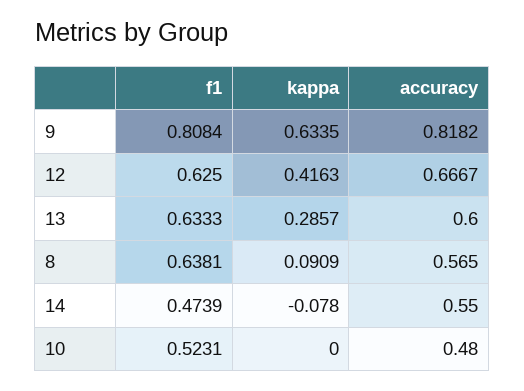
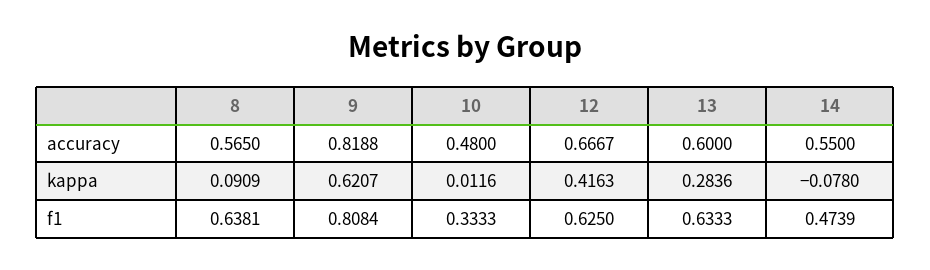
  {
    "f1": {
      "9": 0.8084,
      "12": 0.625,
      "13": 0.6333,
      "8": 0.6381,
      "14": 0.4739,
-     "10": 0.5231
+     "10": 0.3333
    },
    "kappa": {
-     "9": 0.6335,
+     "9": 0.6207,
      "12": 0.4163,
-     "13": 0.2857,
+     "13": 0.2836,
      "8": 0.0909,
      "14": -0.078,
-     "10": 0
+     "10": 0.0116
    },
    "accuracy": {
-     "9": 0.8182,
+     "9": 0.8188,
      "12": 0.6667,
      "13": 0.6,
      "8": 0.565,
      "14": 0.55,
      "10": 0.48
    }
  }

